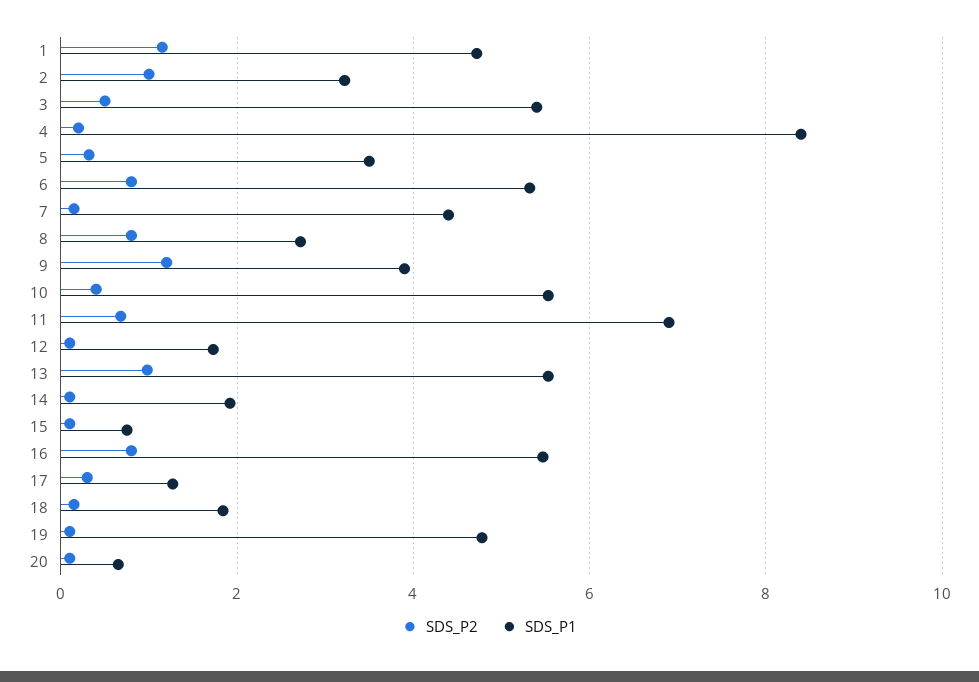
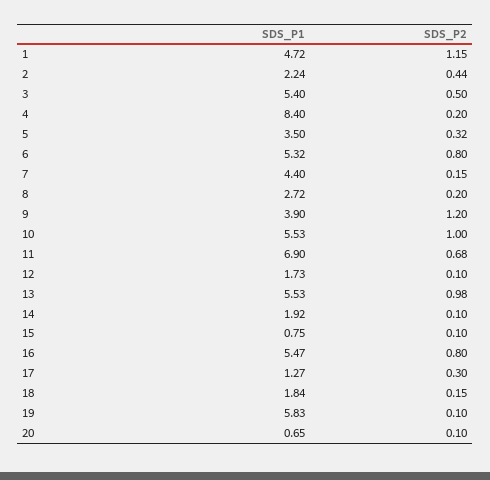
  {
    "SDS_P2": {
      "1": 1.15,
-     "2": 1,
+     "2": 0.44,
      "3": 0.5,
      "4": 0.2,
      "5": 0.32,
      "6": 0.8,
      "7": 0.15,
-     "8": 0.8,
+     "8": 0.2,
      "9": 1.2,
-     "10": 0.4,
+     "10": 1,
      "11": 0.68,
      "12": 0.1,
      "13": 0.98,
      "14": 0.1,
      "15": 0.1,
      "16": 0.8,
      "17": 0.3,
      "18": 0.15,
      "19": 0.1,
      "20": 0.1
    },
    "SDS_P1": {
      "1": 4.72,
-     "2": 3.2,
+     "2": 2.24,
      "3": 5.4,
      "4": 8.4,
      "5": 3.5,
      "6": 5.32,
      "7": 4.4,
      "8": 2.72,
      "9": 3.9,
      "10": 5.53,
      "11": 6.9,
      "12": 1.73,
      "13": 5.53,
      "14": 1.92,
      "15": 0.75,
      "16": 5.47,
      "17": 1.27,
      "18": 1.84,
-     "19": 4.8,
+     "19": 5.83,
      "20": 0.65
    }
  }

